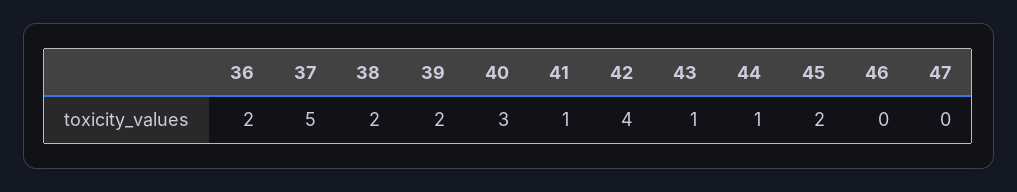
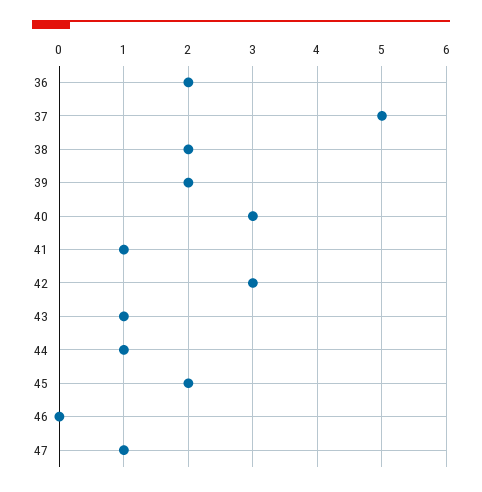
  {
    "36": 2,
    "37": 5,
    "38": 2,
    "39": 2,
    "40": 3,
    "41": 1,
-   "42": 4,
+   "42": 3,
    "43": 1,
    "44": 1,
    "45": 2,
    "46": 0,
-   "47": 0
+   "47": 1
  }

